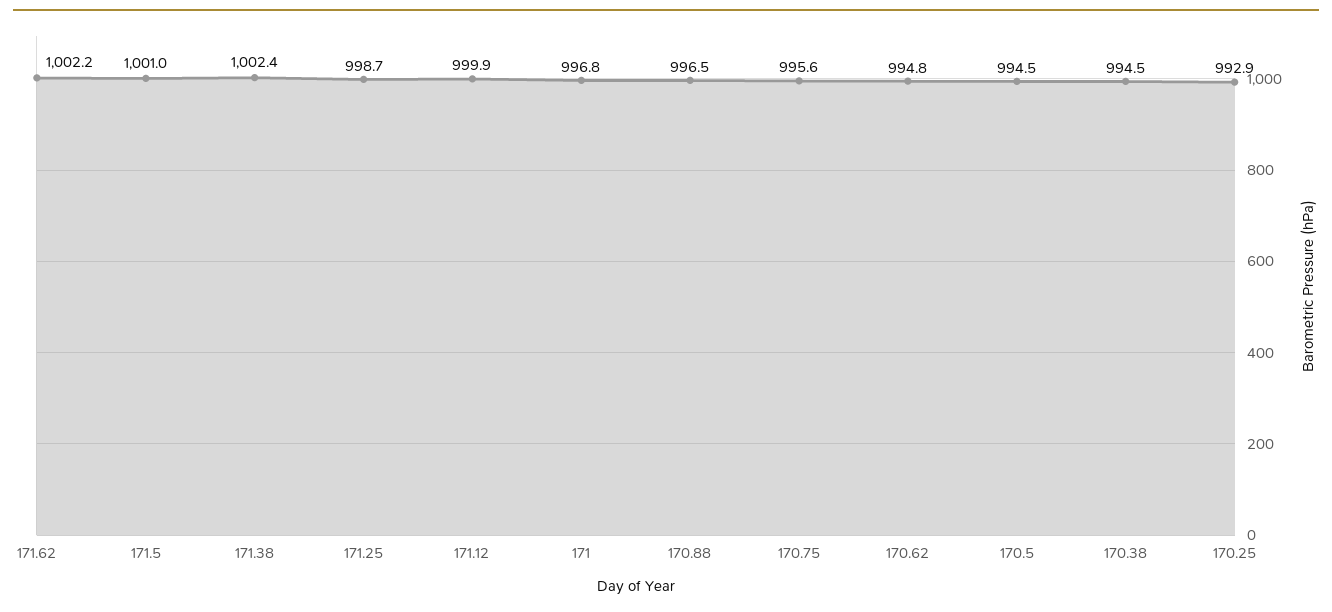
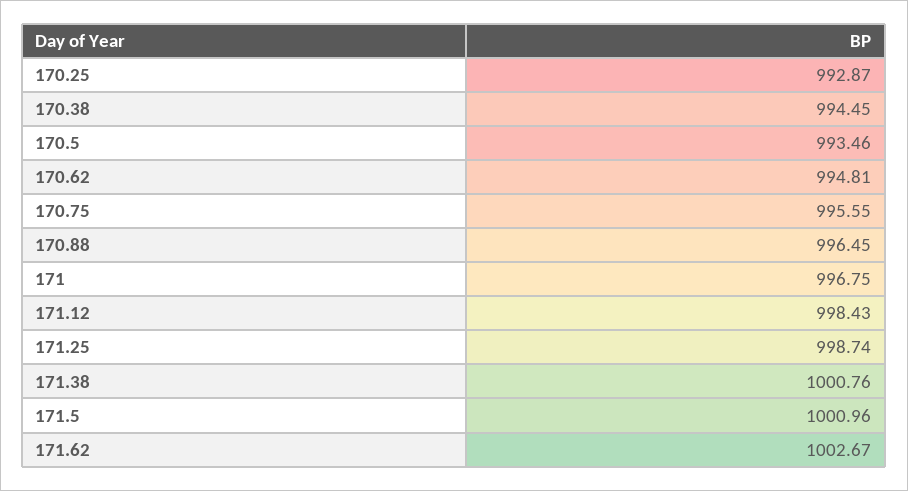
  {
-   "171.62": 1002.2,
+   "171.62": 1002.67,
    "171.5": 1000.96,
-   "171.38": 1002.4,
+   "171.38": 1000.76,
    "171.25": 998.74,
-   "171.12": 999.9,
+   "171.12": 998.43,
    "171": 996.75,
    "170.88": 996.45,
    "170.75": 995.55,
    "170.62": 994.81,
-   "170.5": 994.5,
+   "170.5": 993.46,
    "170.38": 994.45,
    "170.25": 992.87
  }

